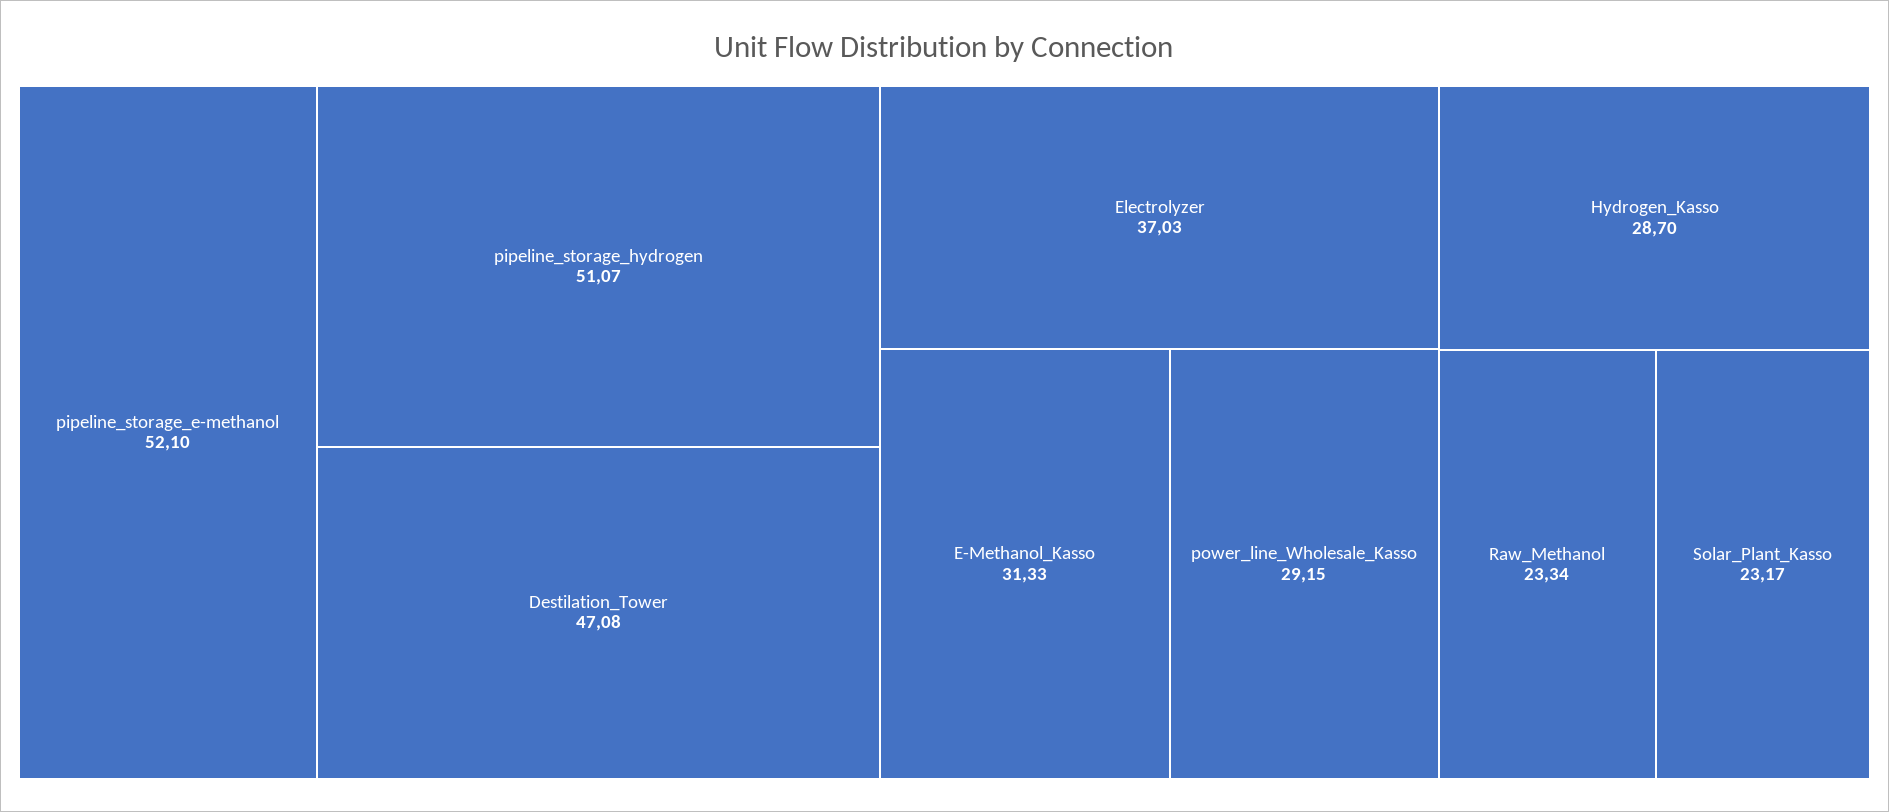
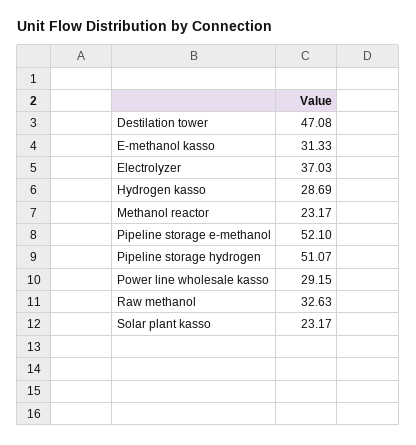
  {
    "pipeline_storage_e-methanol": 52.1,
    "pipeline_storage_hydrogen": 51.07,
    "Destilation_Tower": 47.08,
    "Electrolyzer": 37.03,
    "E-Methanol_Kasso": 31.33,
    "power_line_Wholesale_Kasso": 29.15,
-   "Hydrogen_Kasso": 28.7,
+   "Hydrogen_Kasso": 28.69,
-   "Raw_Methanol": 23.34,
+   "Raw_Methanol": 32.63,
-   "Solar_Plant_Kasso": 23.17
+   "Solar_Plant_Kasso": 23.17,
+   "Methanol reactor": 23.17
  }

